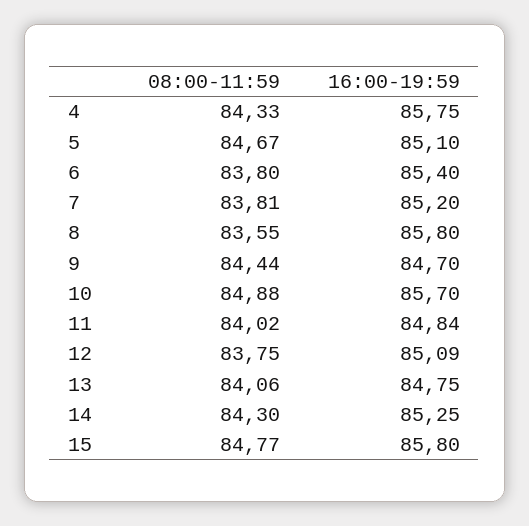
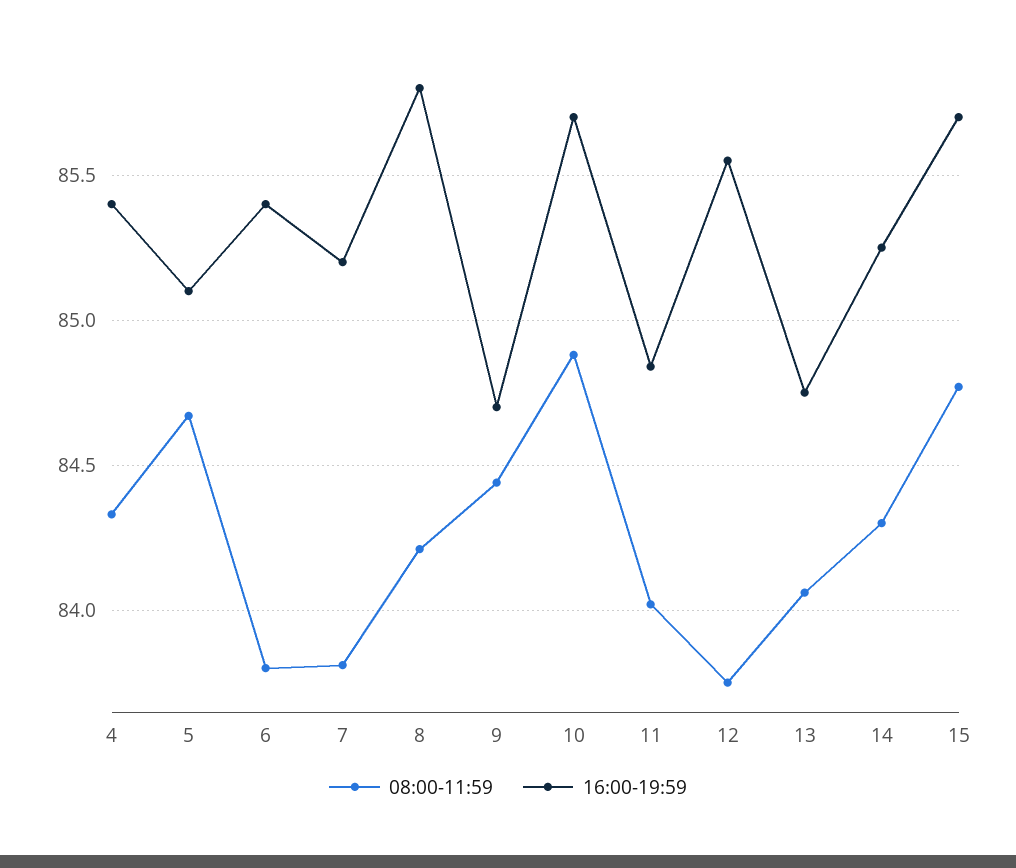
  {
    "08:00-11:59": {
      "4": 84.33,
      "5": 84.67,
      "6": 83.8,
      "7": 83.81,
-     "8": 83.55,
+     "8": 84.2,
      "9": 84.44,
      "10": 84.88,
      "11": 84.02,
      "12": 83.75,
      "13": 84.06,
      "14": 84.3,
      "15": 84.77
    },
    "16:00-19:59": {
-     "4": 85.75,
+     "4": 85.4,
      "5": 85.1,
      "6": 85.4,
      "7": 85.2,
      "8": 85.8,
      "9": 84.7,
      "10": 85.7,
      "11": 84.84,
-     "12": 85.09,
+     "12": 85.55,
      "13": 84.75,
      "14": 85.25,
-     "15": 85.8
+     "15": 85.7
    }
  }

